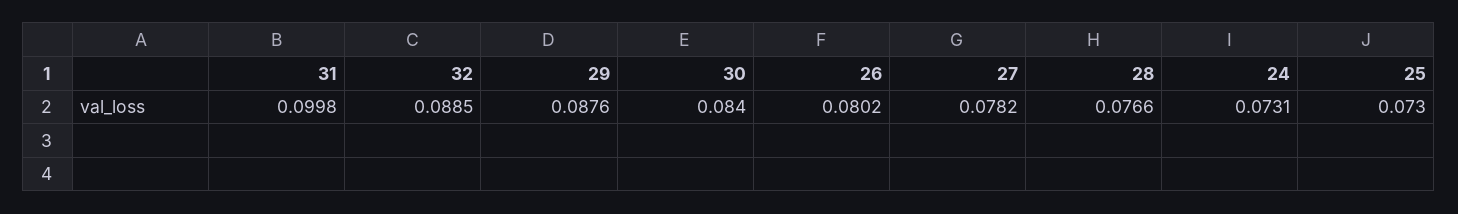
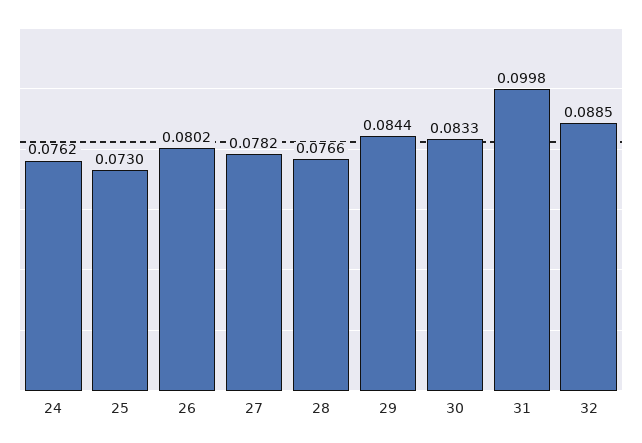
  {
    "31": 0.0998,
    "32": 0.0885,
-   "29": 0.0876,
+   "29": 0.0844,
-   "30": 0.084,
+   "30": 0.0833,
    "26": 0.0802,
    "27": 0.0782,
    "28": 0.0766,
-   "24": 0.0731,
+   "24": 0.0762,
    "25": 0.073
  }

